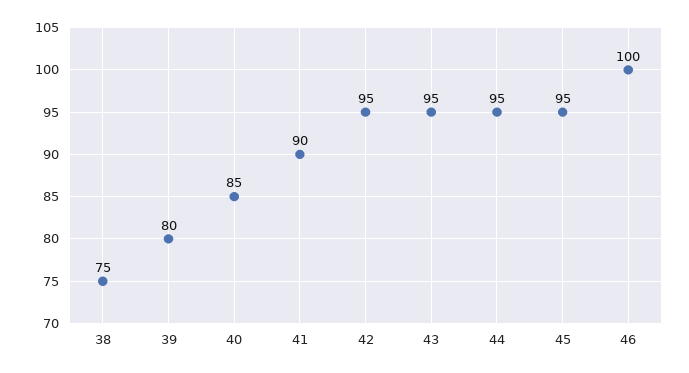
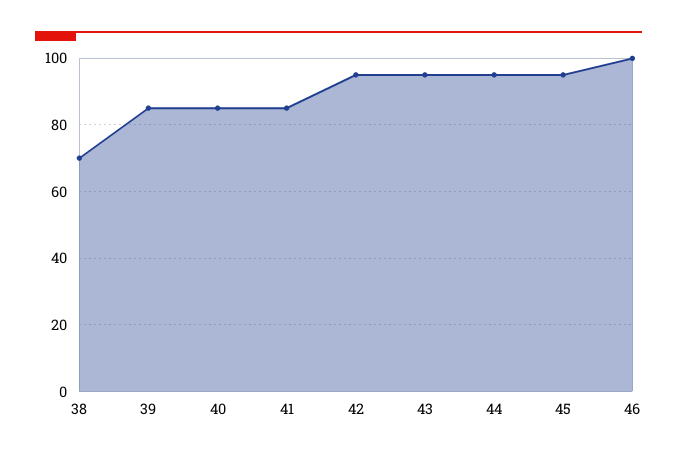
  {
-   "38": 75,
+   "38": 70,
-   "39": 80,
+   "39": 85,
    "40": 85,
-   "41": 90,
+   "41": 85,
    "42": 95,
    "43": 95,
    "44": 95,
    "45": 95,
    "46": 100
  }

